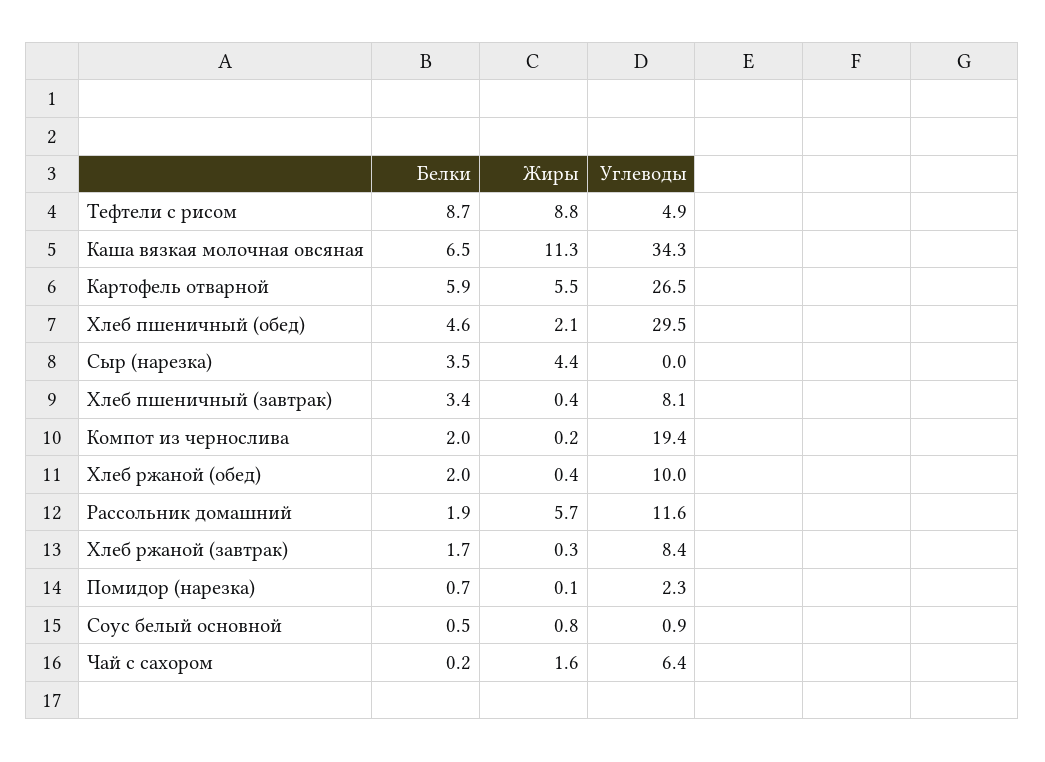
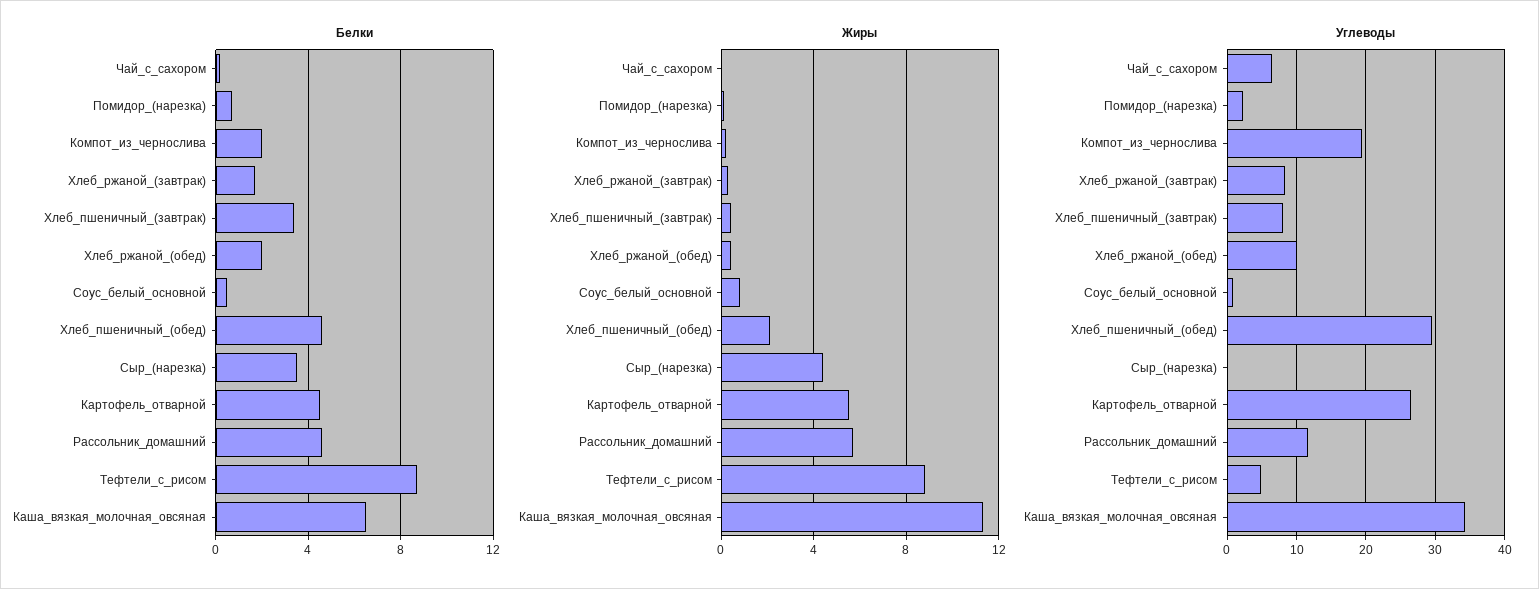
  {
    "Белки": {
      "Тефтели с рисом": 8.7,
      "Каша вязкая молочная овсяная": 6.5,
-     "Картофель отварной": 5.9,
+     "Картофель отварной": 4.5,
      "Хлеб пшеничный (обед)": 4.6,
      "Сыр (нарезка)": 3.5,
      "Хлеб пшеничный (завтрак)": 3.4,
      "Компот из чернослива": 2,
      "Хлеб ржаной (обед)": 2,
-     "Рассольник домашний": 1.9,
+     "Рассольник домашний": 4.5,
      "Хлеб ржаной (завтрак)": 1.7,
      "Помидор (нарезка)": 0.7,
      "Соус белый основной": 0.5,
      "Чай с сахором": 0.2
    },
    "Жиры": {
      "Тефтели с рисом": 8.8,
      "Каша вязкая молочная овсяная": 11.3,
      "Картофель отварной": 5.5,
      "Хлеб пшеничный (обед)": 2.1,
      "Сыр (нарезка)": 4.4,
      "Хлеб пшеничный (завтрак)": 0.4,
      "Компот из чернослива": 0.2,
      "Хлеб ржаной (обед)": 0.4,
      "Рассольник домашний": 5.7,
      "Хлеб ржаной (завтрак)": 0.3,
      "Помидор (нарезка)": 0.1,
      "Соус белый основной": 0.8,
-     "Чай с сахором": 1.6
+     "Чай с сахором": 0
    },
    "Углеводы": {
      "Тефтели с рисом": 4.9,
      "Каша вязкая молочная овсяная": 34.3,
      "Картофель отварной": 26.5,
      "Хлеб пшеничный (обед)": 29.5,
      "Сыр (нарезка)": 0,
      "Хлеб пшеничный (завтрак)": 8.1,
      "Компот из чернослива": 19.4,
      "Хлеб ржаной (обед)": 10,
      "Рассольник домашний": 11.6,
      "Хлеб ржаной (завтрак)": 8.4,
      "Помидор (нарезка)": 2.3,
      "Соус белый основной": 0.9,
      "Чай с сахором": 6.4
    }
  }

